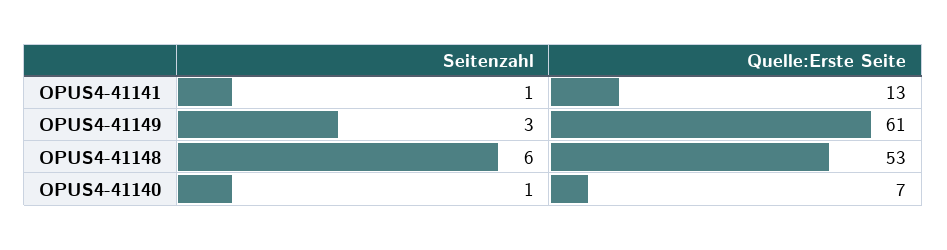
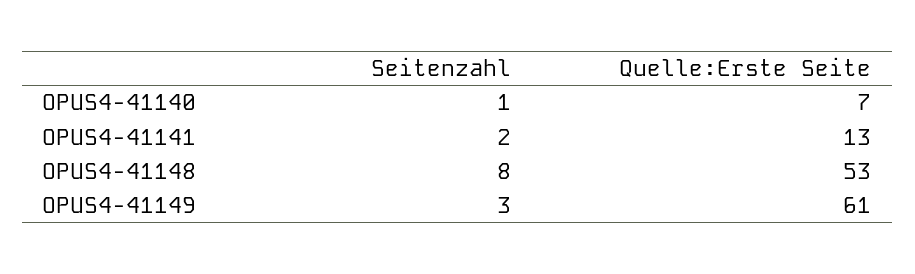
  {
    "Seitenzahl": {
-     "OPUS4-41141": 1,
+     "OPUS4-41141": 2,
      "OPUS4-41149": 3,
-     "OPUS4-41148": 6,
+     "OPUS4-41148": 8,
      "OPUS4-41140": 1
    },
    "Quelle:Erste Seite": {
      "OPUS4-41141": 13,
      "OPUS4-41149": 61,
      "OPUS4-41148": 53,
      "OPUS4-41140": 7
    }
  }

